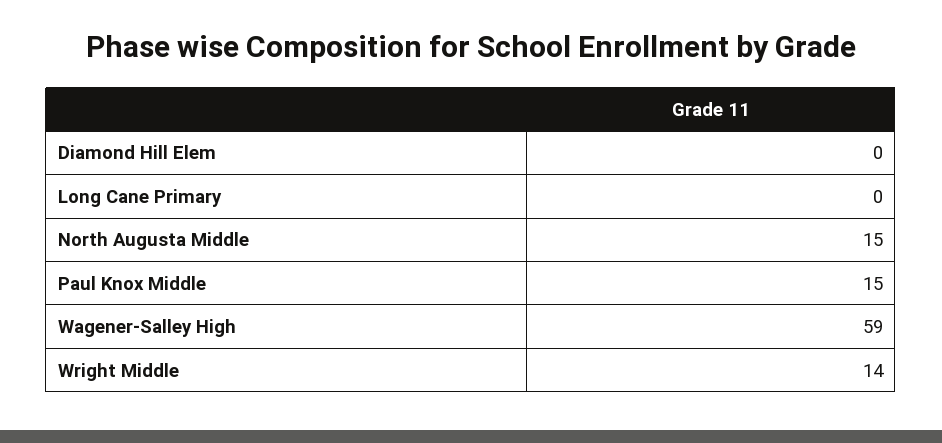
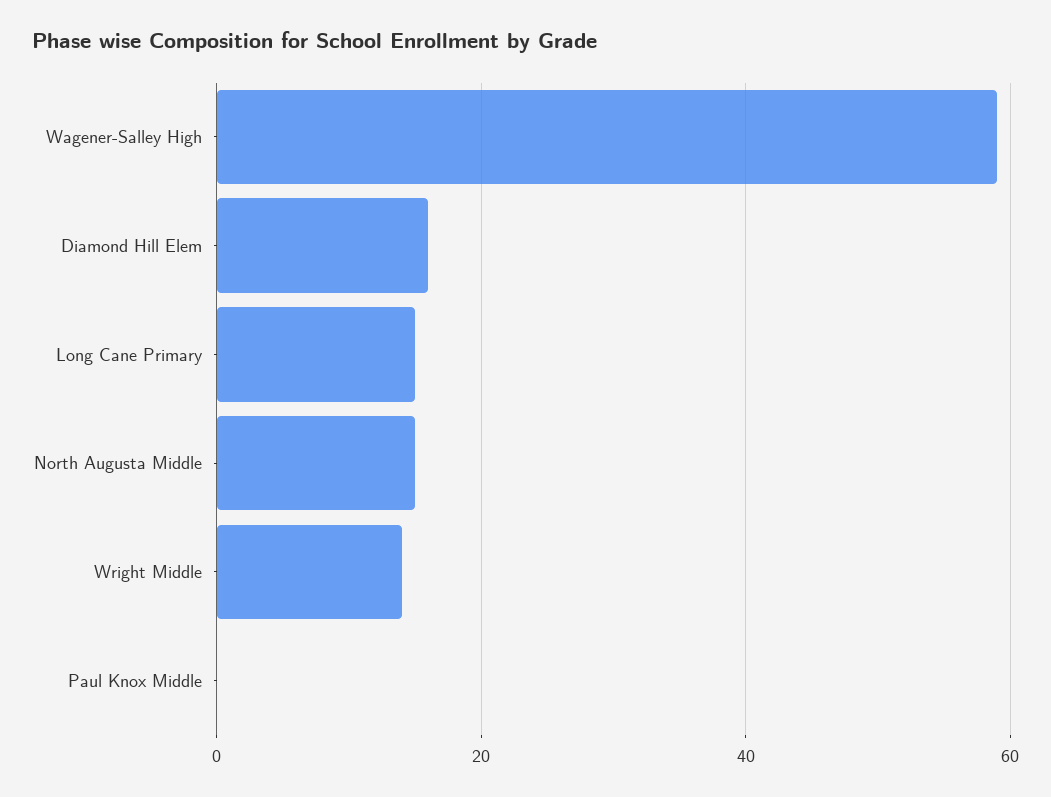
  {
-   "Diamond Hill Elem": 0,
+   "Diamond Hill Elem": 15,
-   "Long Cane Primary": 0,
+   "Long Cane Primary": 15,
    "North Augusta Middle": 15,
-   "Paul Knox Middle": 15,
+   "Paul Knox Middle": 0,
    "Wagener-Salley High": 59,
    "Wright Middle": 14
  }

